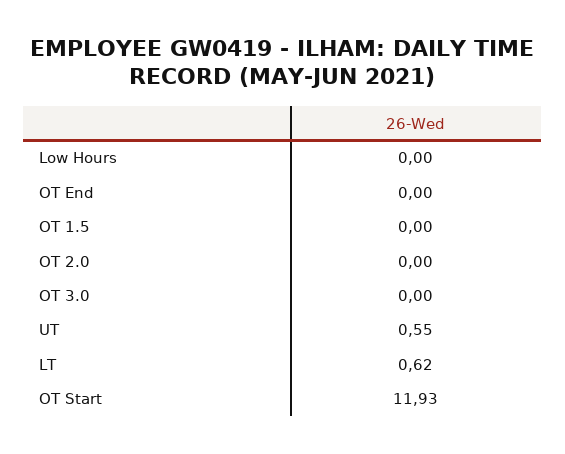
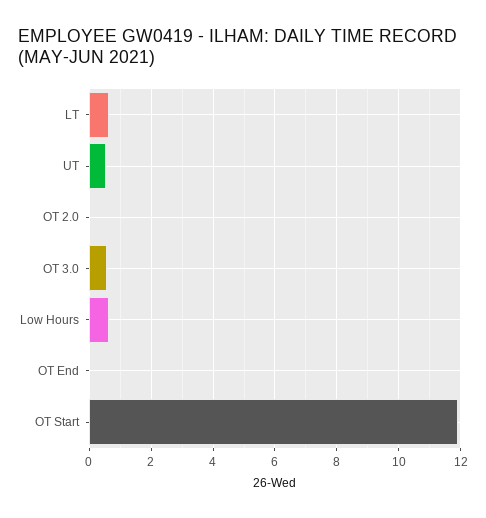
  {
-   "Low Hours": 0,
+   "Low Hours": 0.6,
    "OT End": 0,
-   "OT 1.5": 0,
    "OT 2.0": 0,
-   "OT 3.0": 0,
+   "OT 3.0": 0.6,
    "UT": 0.55,
    "LT": 0.62,
    "OT Start": 11.93
  }

